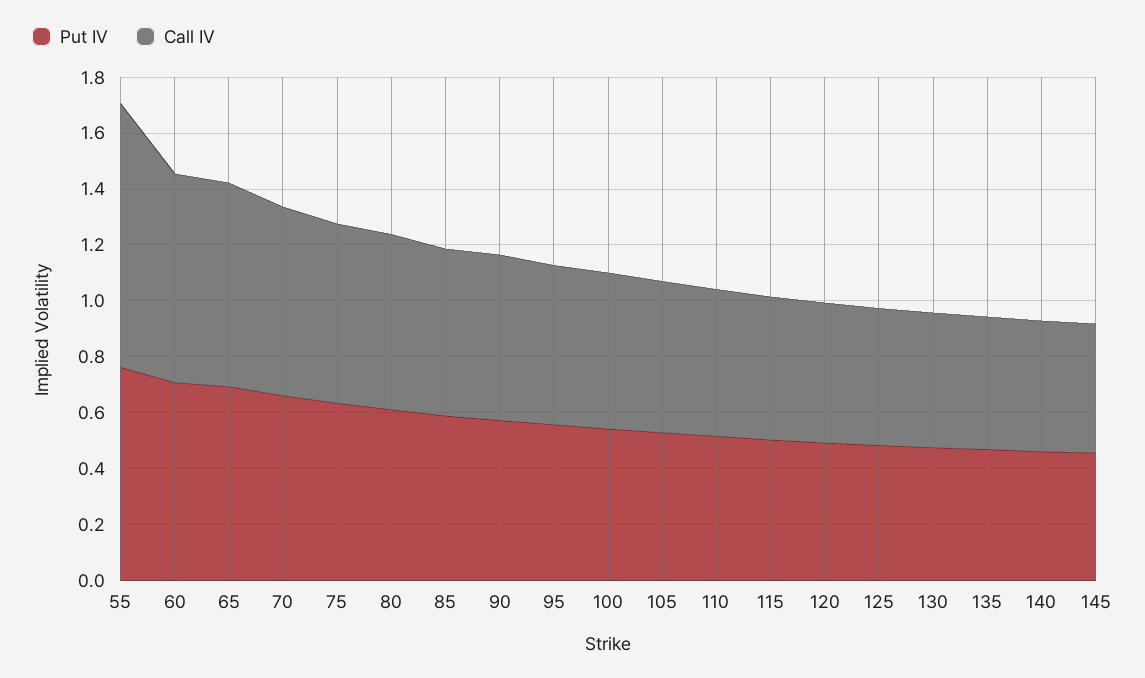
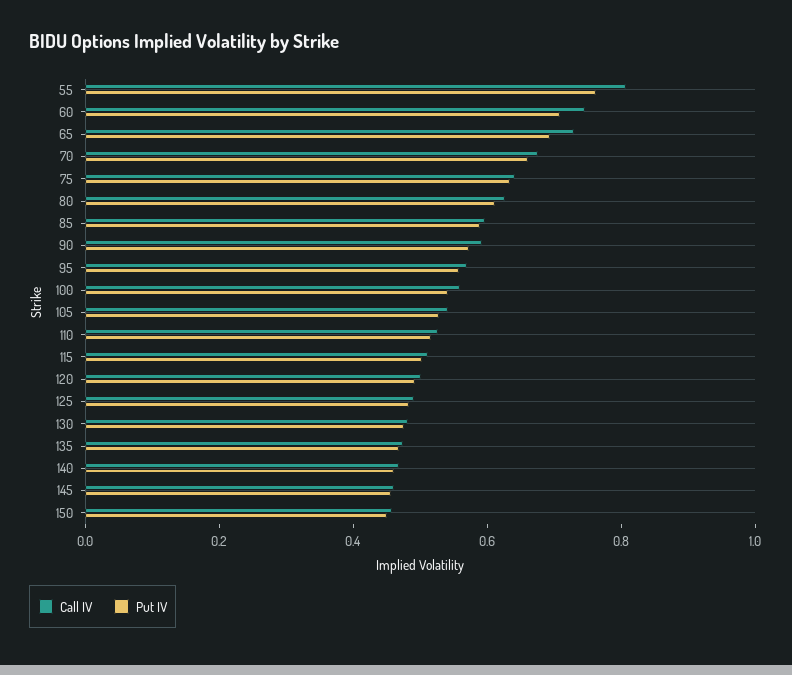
  {
    "Put IV": {
      "55": 0.75,
      "60": 0.7,
      "65": 0.7,
      "70": 0.65,
      "75": 0.65,
      "80": 0.6,
      "85": 0.6,
      "90": 0.55,
      "95": 0.55,
      "100": 0.55,
      "105": 0.55,
      "110": 0.5,
      "115": 0.5,
      "120": 0.5,
      "125": 0.5,
      "130": 0.5,
      "135": 0.45,
      "140": 0.45,
-     "145": 0.45
+     "145": 0.45,
+     "150": 0.45
    },
    "Call IV": {
-     "55": 0.95,
+     "55": 0.8,
      "60": 0.75,
      "65": 0.75,
      "70": 0.7,
      "75": 0.65,
      "80": 0.65,
      "85": 0.6,
      "90": 0.6,
      "95": 0.55,
      "100": 0.55,
      "105": 0.55,
      "110": 0.55,
      "115": 0.5,
      "120": 0.5,
      "125": 0.5,
      "130": 0.5,
      "135": 0.45,
      "140": 0.45,
-     "145": 0.45
+     "145": 0.45,
+     "150": 0.45
    }
  }

